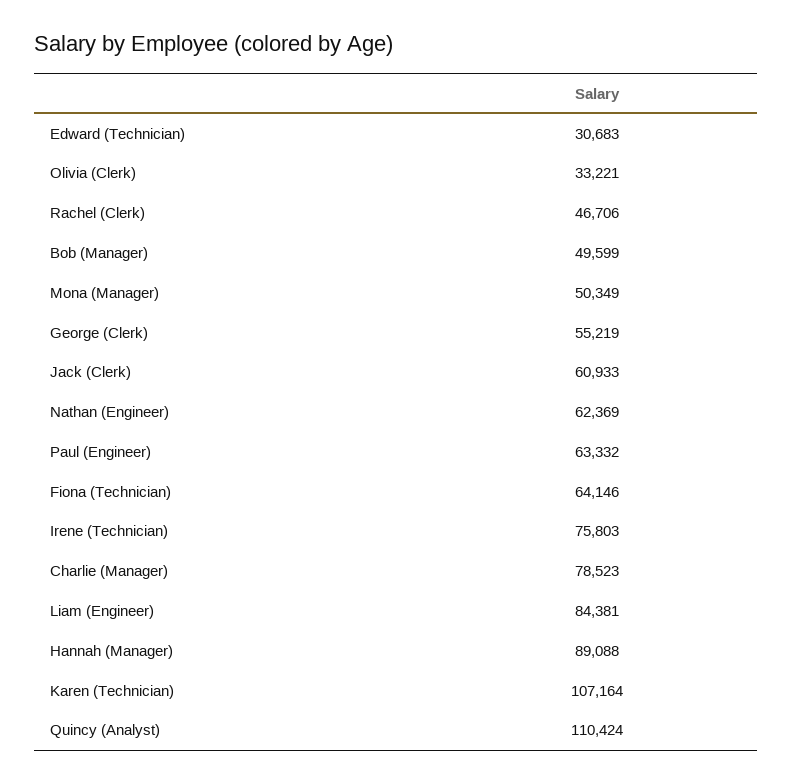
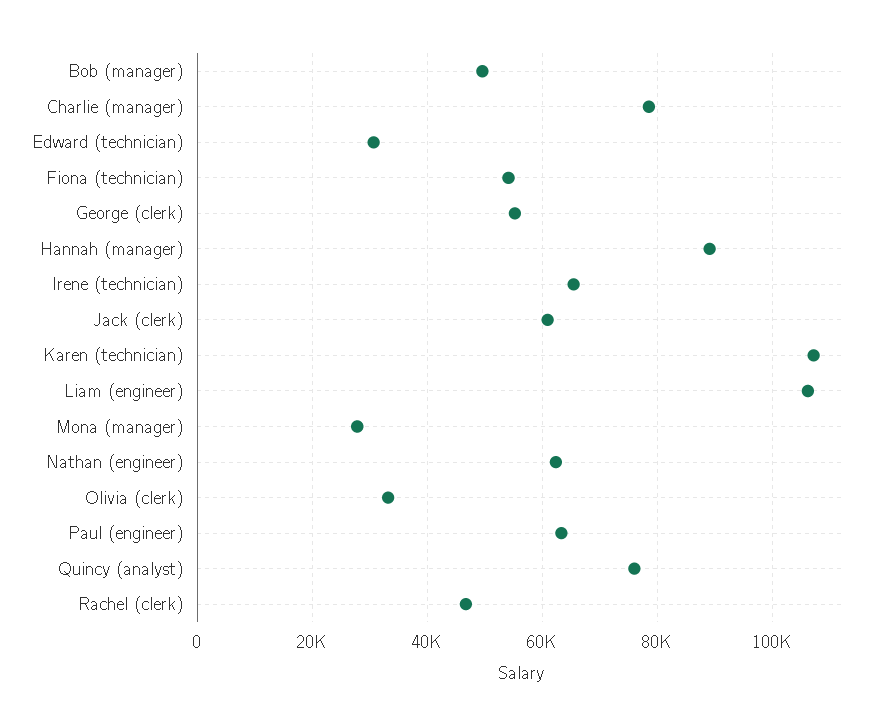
  {
    "Edward (Technician)": 30683,
    "Olivia (Clerk)": 33221,
    "Rachel (Clerk)": 46706,
    "Bob (Manager)": 49599,
-   "Mona (Manager)": 50349,
+   "Mona (Manager)": 28000,
    "George (Clerk)": 55219,
    "Jack (Clerk)": 60933,
    "Nathan (Engineer)": 62369,
    "Paul (Engineer)": 63332,
-   "Fiona (Technician)": 64146,
+   "Fiona (Technician)": 54000,
-   "Irene (Technician)": 75803,
+   "Irene (Technician)": 66000,
    "Charlie (Manager)": 78523,
-   "Liam (Engineer)": 84381,
+   "Liam (Engineer)": 106000,
    "Hannah (Manager)": 89088,
    "Karen (Technician)": 107164,
-   "Quincy (Analyst)": 110424
+   "Quincy (Analyst)": 76000
  }

